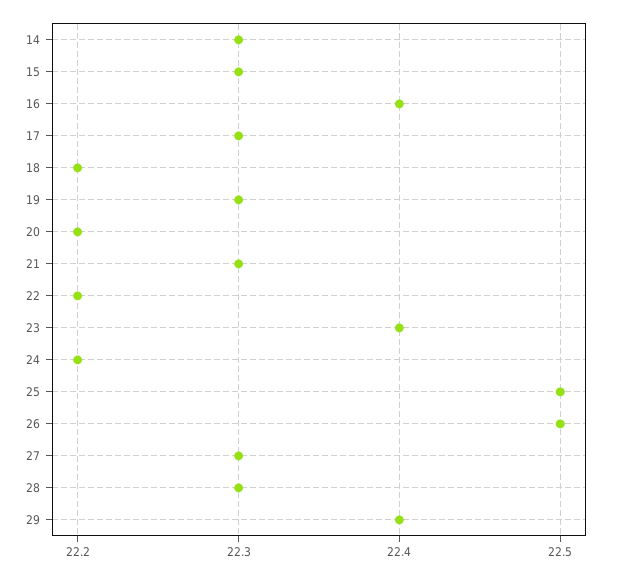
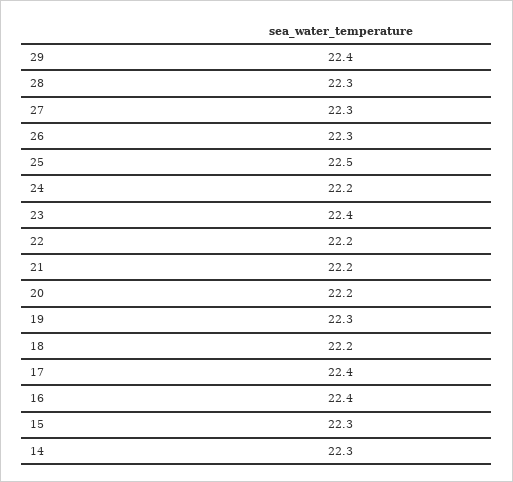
  {
    "14": 22.3,
    "15": 22.3,
    "16": 22.4,
-   "17": 22.3,
+   "17": 22.4,
    "18": 22.2,
    "19": 22.3,
    "20": 22.2,
-   "21": 22.3,
+   "21": 22.2,
    "22": 22.2,
    "23": 22.4,
    "24": 22.2,
    "25": 22.5,
-   "26": 22.5,
+   "26": 22.3,
    "27": 22.3,
    "28": 22.3,
    "29": 22.4
  }

